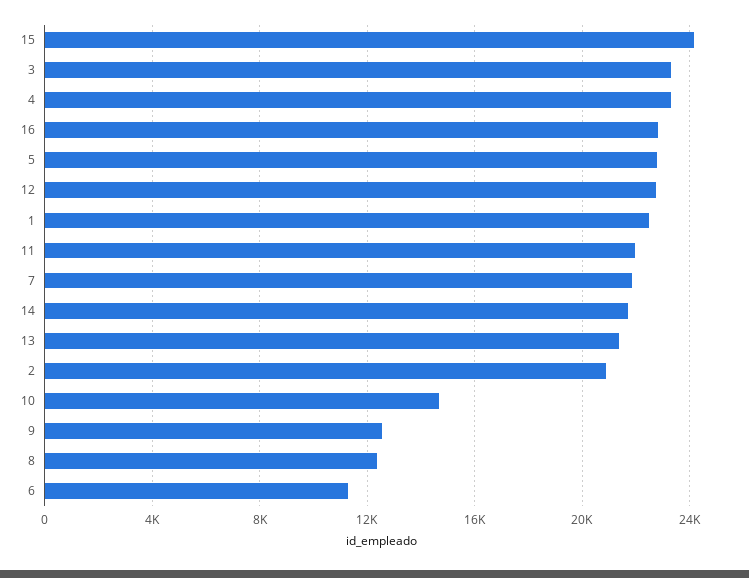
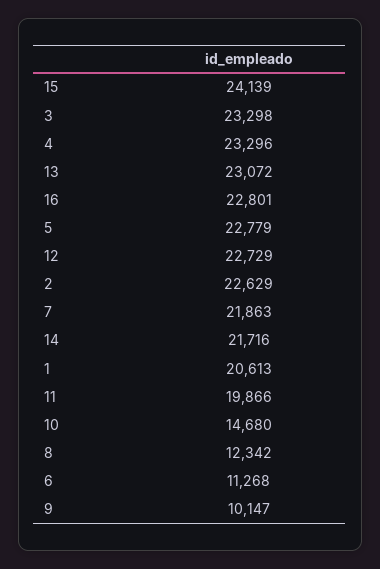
  {
    "15": 24139,
    "3": 23298,
    "4": 23296,
    "16": 22801,
    "5": 22779,
    "12": 22729,
-   "1": 22500,
+   "1": 20613,
-   "11": 22000,
+   "11": 19866,
    "7": 21863,
    "14": 21716,
-   "13": 21500,
+   "13": 23072,
-   "2": 21000,
+   "2": 22629,
    "10": 14680,
-   "9": 12500,
+   "9": 10147,
    "8": 12342,
    "6": 11268
  }

